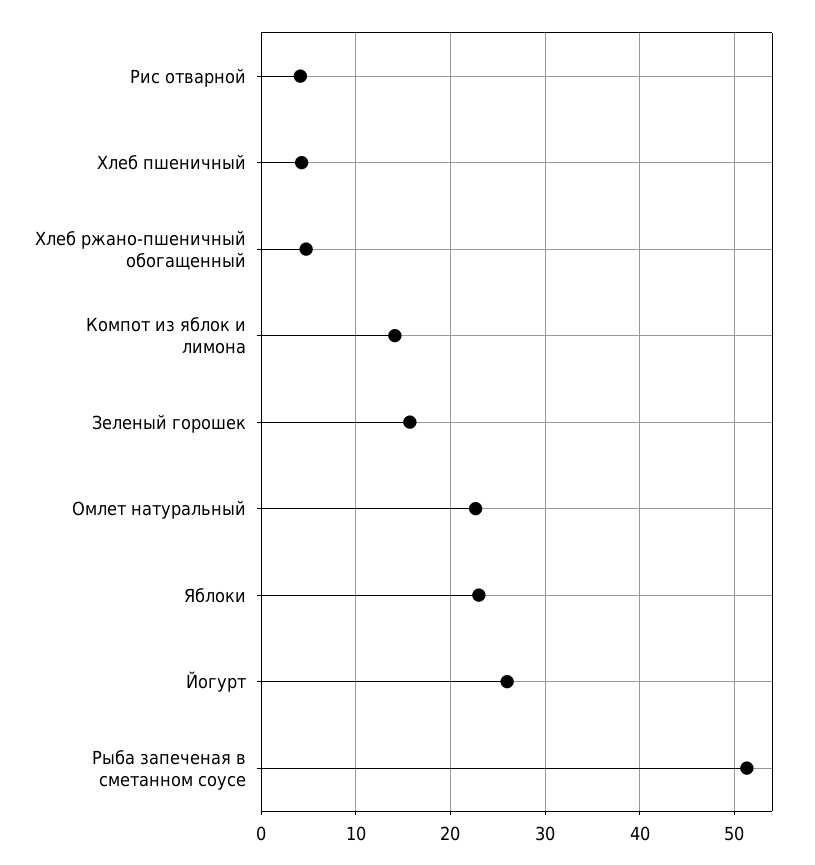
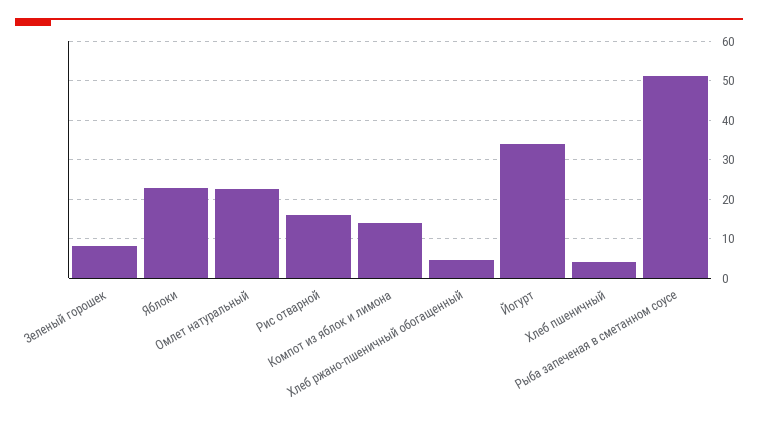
  {
-   "Рис отварной": 4,
+   "Рис отварной": 16,
    "Хлеб пшеничный": 4,
    "Хлеб ржано-пшеничный обогащенный": 5,
    "Компот из яблок и лимона": 14,
-   "Зеленый горошек": 16,
+   "Зеленый горошек": 8,
    "Омлет натуральный": 23,
    "Яблоки": 23,
-   "Йогурт": 26,
+   "Йогурт": 34,
    "Рыба запеченая в сметанном соусе": 51
  }

